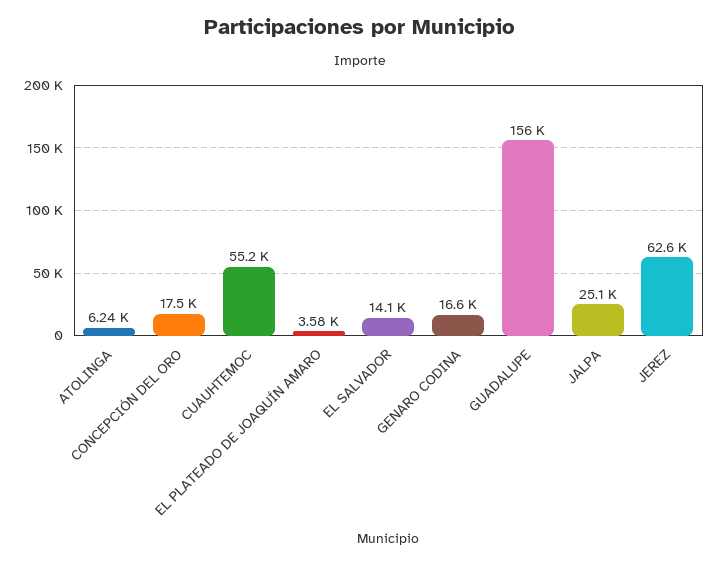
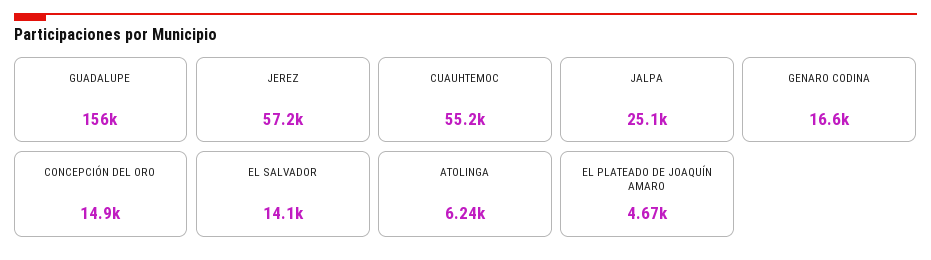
  {
    "ATOLINGA": 6240,
-   "CONCEPCIÓN DEL ORO": 17500,
+   "CONCEPCIÓN DEL ORO": 14900,
    "CUAUHTEMOC": 55200,
-   "EL PLATEADO DE JOAQUÍN AMARO": 3580,
+   "EL PLATEADO DE JOAQUÍN AMARO": 4670,
    "EL SALVADOR": 14100,
    "GENARO CODINA": 16600,
    "GUADALUPE": 156000,
    "JALPA": 25100,
-   "JEREZ": 62600
+   "JEREZ": 57200
  }

